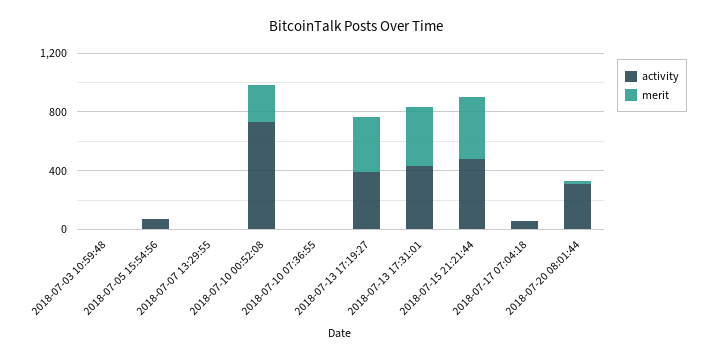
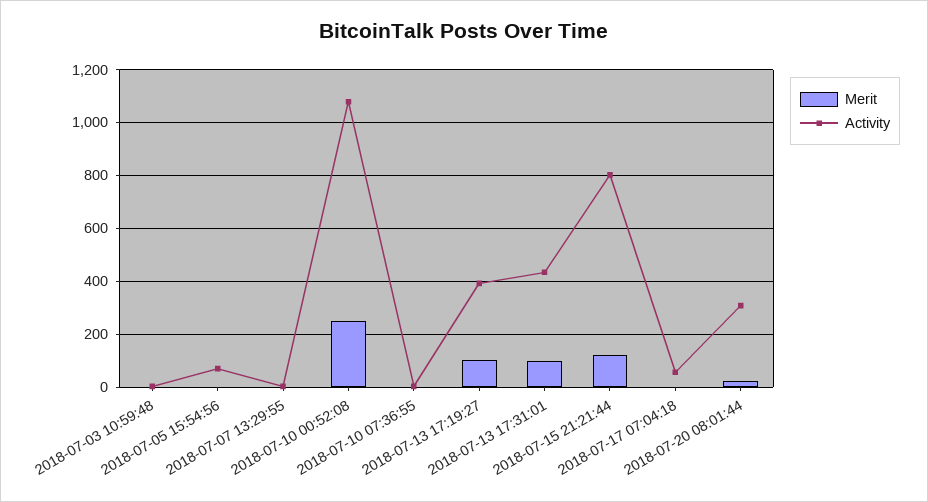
  {
    "activity": {
      "2018-07-03 10:59:48": 0,
      "2018-07-05 15:54:56": 75,
      "2018-07-07 13:29:55": 0,
-     "2018-07-10 00:52:08": 700,
+     "2018-07-10 00:52:08": 1075,
      "2018-07-10 07:36:55": 0,
      "2018-07-13 17:19:27": 400,
      "2018-07-13 17:31:01": 425,
-     "2018-07-15 21:21:44": 500,
+     "2018-07-15 21:21:44": 800,
      "2018-07-17 07:04:18": 50,
      "2018-07-20 08:01:44": 300
    },
    "merit": {
      "2018-07-03 10:59:48": 0,
      "2018-07-05 15:54:56": 0,
      "2018-07-07 13:29:55": 0,
      "2018-07-10 00:52:08": 250,
      "2018-07-10 07:36:55": 0,
-     "2018-07-13 17:19:27": 400,
+     "2018-07-13 17:19:27": 100,
-     "2018-07-13 17:31:01": 400,
+     "2018-07-13 17:31:01": 100,
-     "2018-07-15 21:21:44": 400,
+     "2018-07-15 21:21:44": 125,
      "2018-07-17 07:04:18": 0,
      "2018-07-20 08:01:44": 25
    }
  }

